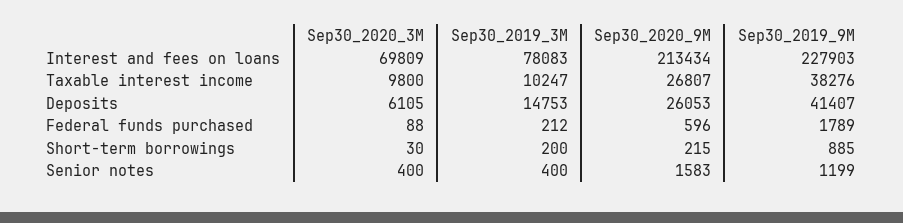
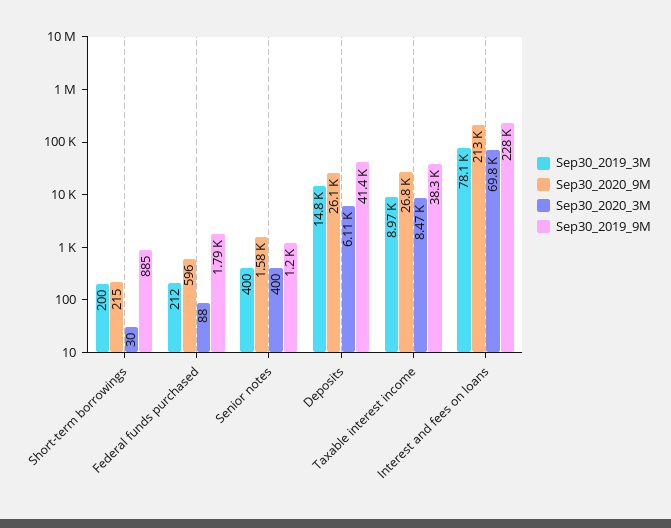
  {
    "Sep30_2020_3M": {
      "Interest and fees on loans": 69809,
-     "Taxable interest income": 9800,
+     "Taxable interest income": 8470,
      "Deposits": 6105,
      "Federal funds purchased": 88,
      "Short-term borrowings": 30,
      "Senior notes": 400
    },
    "Sep30_2019_3M": {
      "Interest and fees on loans": 78083,
-     "Taxable interest income": 10247,
+     "Taxable interest income": 8970,
      "Deposits": 14753,
      "Federal funds purchased": 212,
      "Short-term borrowings": 200,
      "Senior notes": 400
    },
    "Sep30_2020_9M": {
      "Interest and fees on loans": 213434,
      "Taxable interest income": 26807,
      "Deposits": 26053,
      "Federal funds purchased": 596,
      "Short-term borrowings": 215,
      "Senior notes": 1583
    },
    "Sep30_2019_9M": {
      "Interest and fees on loans": 227903,
      "Taxable interest income": 38276,
      "Deposits": 41407,
      "Federal funds purchased": 1789,
      "Short-term borrowings": 885,
      "Senior notes": 1199
    }
  }

